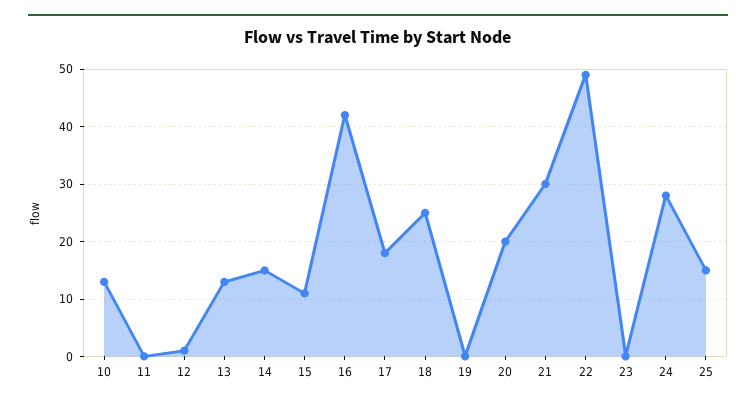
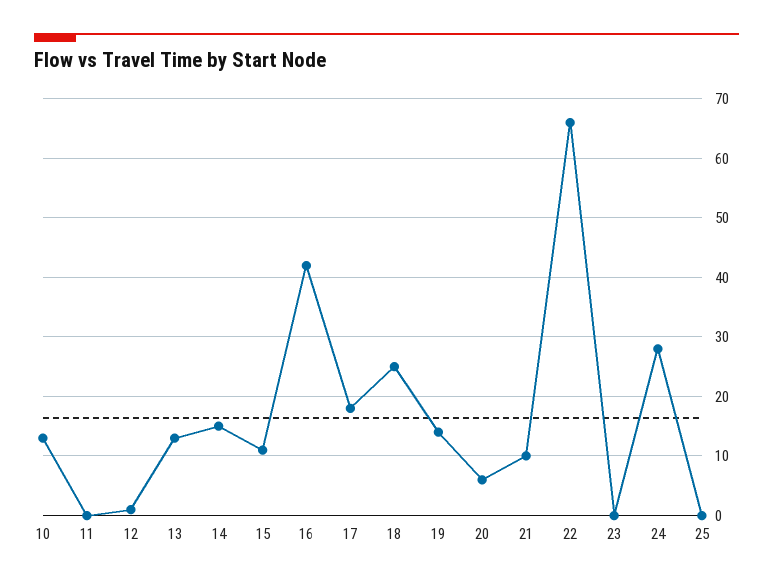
  {
    "10": 15,
    "11": 0,
    "12": 0,
    "13": 15,
    "14": 15,
    "15": 10,
    "16": 40,
    "17": 20,
    "18": 25,
-   "19": 0,
+   "19": 15,
-   "20": 20,
+   "20": 5,
-   "21": 30,
+   "21": 10,
-   "22": 50,
+   "22": 65,
    "23": 0,
    "24": 30,
-   "25": 15
+   "25": 0
  }

